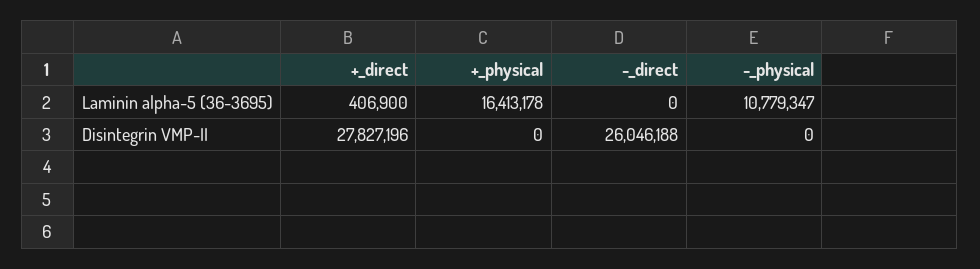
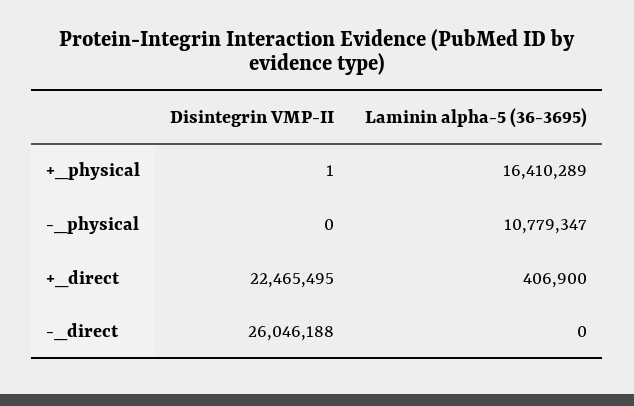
  {
    "+_direct": {
      "Laminin alpha-5 (36-3695)": 406900,
-     "Disintegrin VMP-II": 27827196
+     "Disintegrin VMP-II": 22465495
    },
    "+_physical": {
-     "Laminin alpha-5 (36-3695)": 16413178,
+     "Laminin alpha-5 (36-3695)": 16410289,
-     "Disintegrin VMP-II": 0
+     "Disintegrin VMP-II": 1
    },
    "-_direct": {
      "Laminin alpha-5 (36-3695)": 0,
      "Disintegrin VMP-II": 26046188
    },
    "-_physical": {
      "Laminin alpha-5 (36-3695)": 10779347,
      "Disintegrin VMP-II": 0
    }
  }

